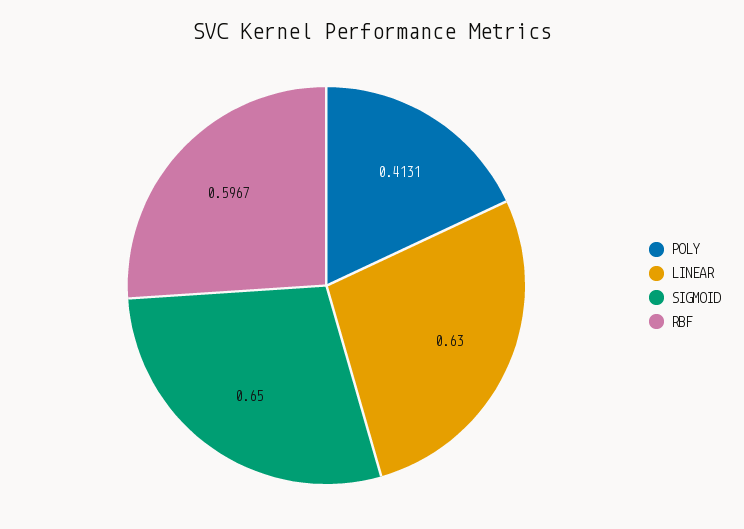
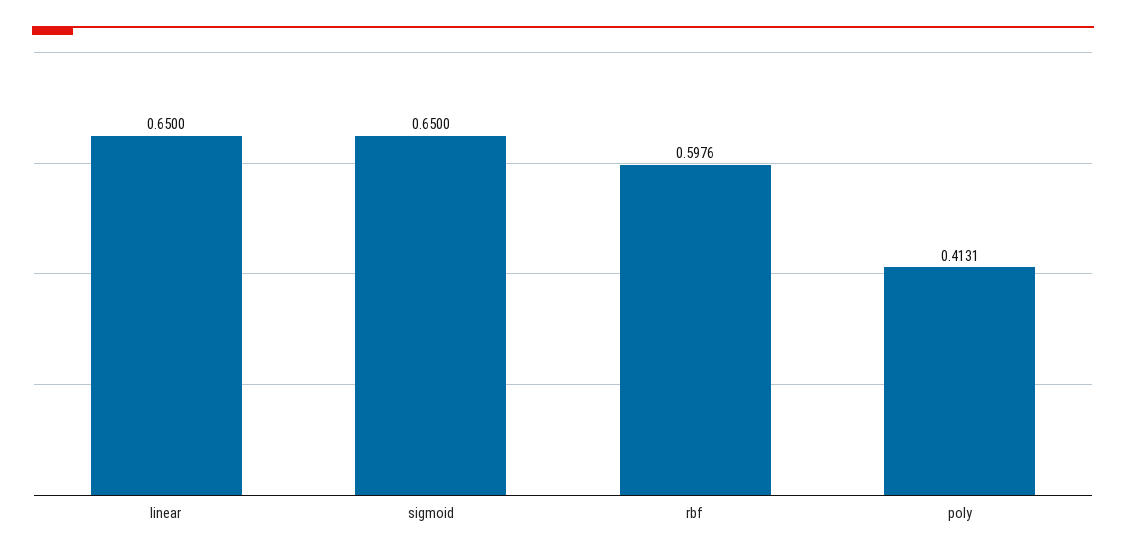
  {
    "POLY": 0.4131,
-   "LINEAR": 0.63,
+   "LINEAR": 0.65,
    "SIGMOID": 0.65,
-   "RBF": 0.5967
+   "RBF": 0.5976
  }

